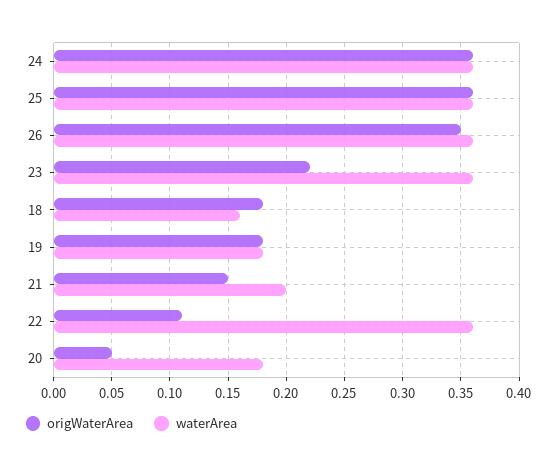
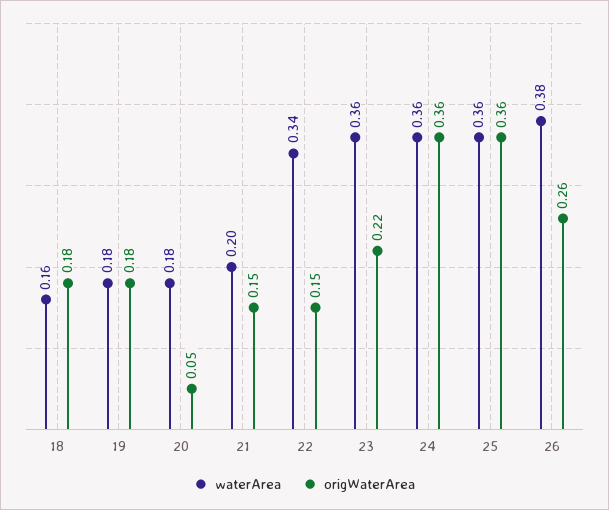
  {
    "origWaterArea": {
      "24": 0.36,
      "25": 0.36,
-     "26": 0.35,
+     "26": 0.26,
      "23": 0.22,
      "18": 0.18,
      "19": 0.18,
      "21": 0.15,
-     "22": 0.11,
+     "22": 0.15,
      "20": 0.05
    },
    "waterArea": {
      "24": 0.36,
      "25": 0.36,
-     "26": 0.36,
+     "26": 0.38,
      "23": 0.36,
      "18": 0.16,
      "19": 0.18,
      "21": 0.2,
-     "22": 0.36,
+     "22": 0.34,
      "20": 0.18
    }
  }

